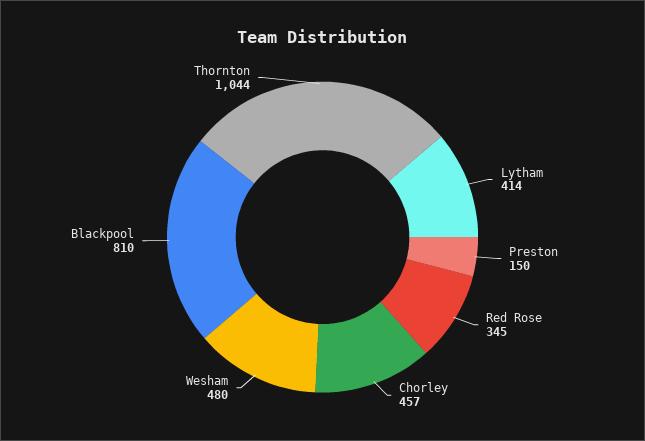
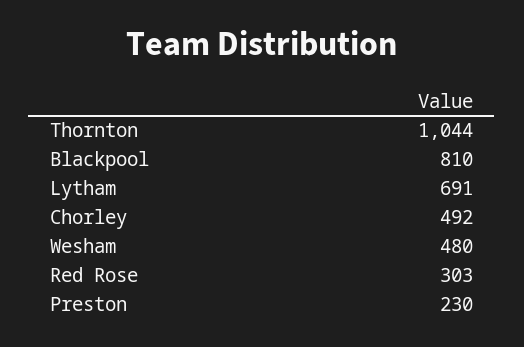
  {
-   "Lytham": 414,
+   "Lytham": 691,
-   "Preston": 150,
+   "Preston": 230,
-   "Red Rose": 345,
+   "Red Rose": 303,
-   "Chorley": 457,
+   "Chorley": 492,
    "Wesham": 480,
    "Blackpool": 810,
    "Thornton": 1044
  }

